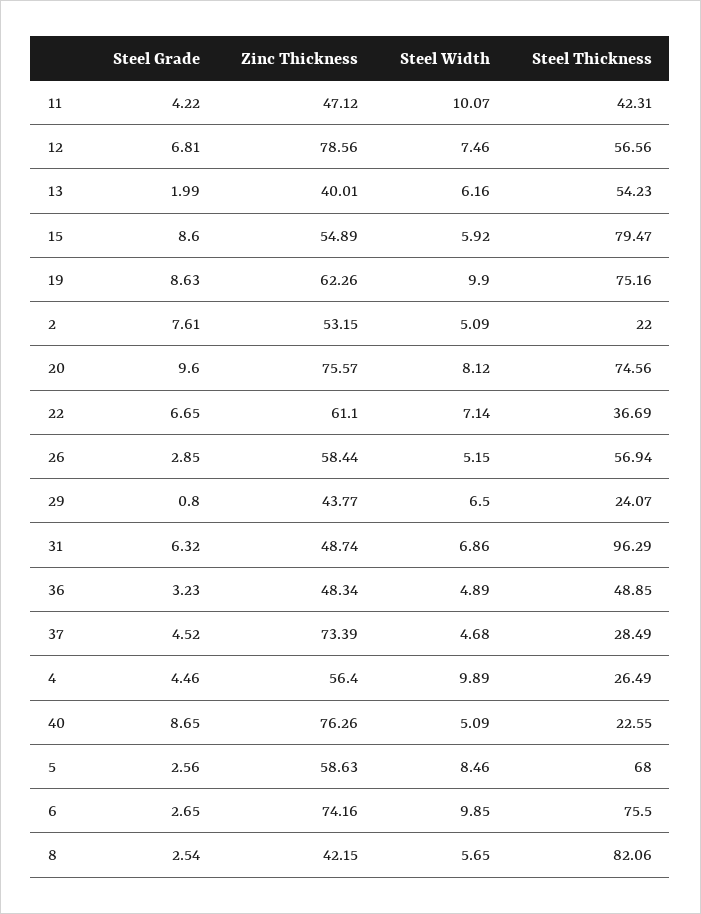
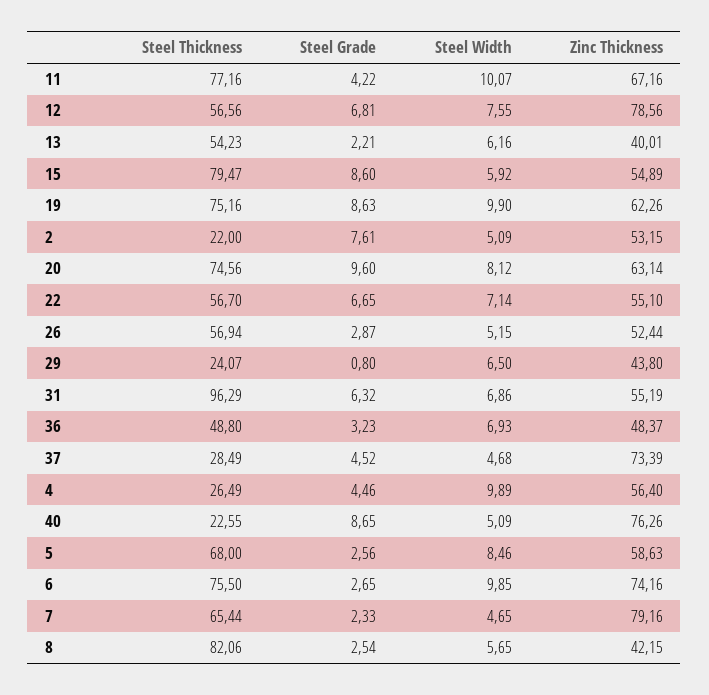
  {
    "Steel Grade": {
      "11": 4.22,
      "12": 6.81,
-     "13": 1.99,
+     "13": 2.21,
      "15": 8.6,
      "19": 8.63,
      "2": 7.61,
      "20": 9.6,
      "22": 6.65,
-     "26": 2.85,
+     "26": 2.87,
      "29": 0.8,
      "31": 6.32,
      "36": 3.23,
      "37": 4.52,
      "4": 4.46,
      "40": 8.65,
      "5": 2.56,
      "6": 2.65,
-     "8": 2.54
+     "8": 2.54,
+     "7": 2.33
    },
    "Zinc Thickness": {
-     "11": 47.12,
+     "11": 67.16,
      "12": 78.56,
      "13": 40.01,
      "15": 54.89,
      "19": 62.26,
      "2": 53.15,
-     "20": 75.57,
+     "20": 63.14,
-     "22": 61.1,
+     "22": 55.1,
-     "26": 58.44,
+     "26": 52.44,
-     "29": 43.77,
+     "29": 43.8,
-     "31": 48.74,
+     "31": 55.19,
-     "36": 48.34,
+     "36": 48.37,
      "37": 73.39,
      "4": 56.4,
      "40": 76.26,
      "5": 58.63,
      "6": 74.16,
-     "8": 42.15
+     "8": 42.15,
+     "7": 79.16
    },
    "Steel Width": {
      "11": 10.07,
-     "12": 7.46,
+     "12": 7.55,
      "13": 6.16,
      "15": 5.92,
      "19": 9.9,
      "2": 5.09,
      "20": 8.12,
      "22": 7.14,
      "26": 5.15,
      "29": 6.5,
      "31": 6.86,
-     "36": 4.89,
+     "36": 6.93,
      "37": 4.68,
      "4": 9.89,
      "40": 5.09,
      "5": 8.46,
      "6": 9.85,
-     "8": 5.65
+     "8": 5.65,
+     "7": 4.65
    },
    "Steel Thickness": {
-     "11": 42.31,
+     "11": 77.16,
      "12": 56.56,
      "13": 54.23,
      "15": 79.47,
      "19": 75.16,
      "2": 22,
      "20": 74.56,
-     "22": 36.69,
+     "22": 56.7,
      "26": 56.94,
      "29": 24.07,
      "31": 96.29,
-     "36": 48.85,
+     "36": 48.8,
      "37": 28.49,
      "4": 26.49,
      "40": 22.55,
      "5": 68,
      "6": 75.5,
-     "8": 82.06
+     "8": 82.06,
+     "7": 65.44
    }
  }

